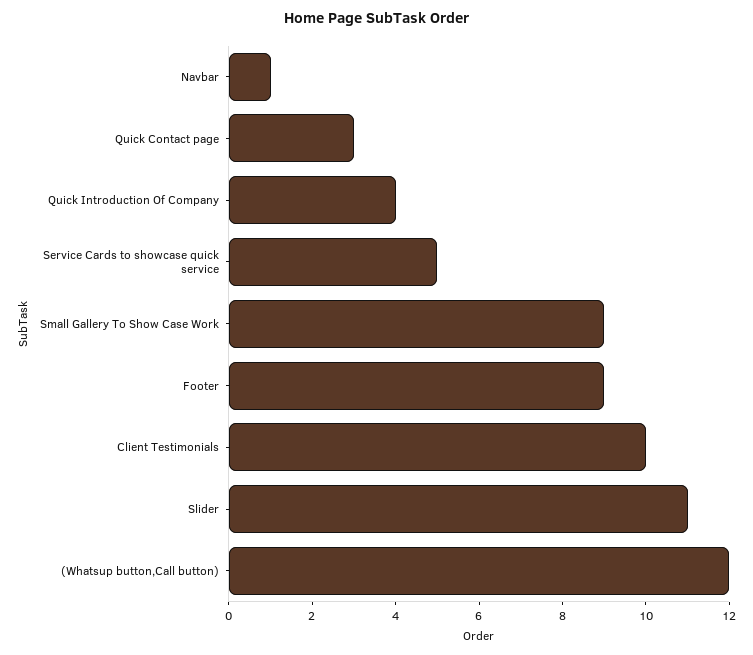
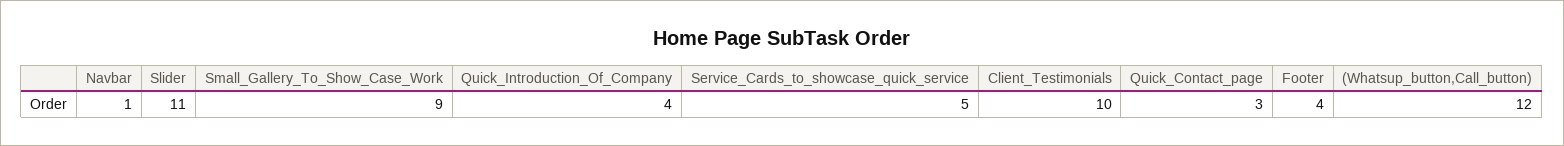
  {
    "Navbar": 1,
    "Quick Contact page": 3,
    "Quick Introduction Of Company": 4,
    "Service Cards to showcase quick service": 5,
    "Small Gallery To Show Case Work": 9,
-   "Footer": 9,
+   "Footer": 4,
    "Client Testimonials": 10,
    "Slider": 11,
    "(Whatsup button,Call button)": 12
  }

